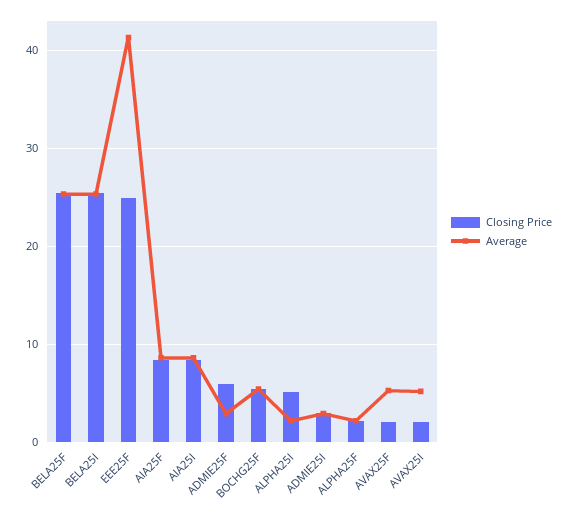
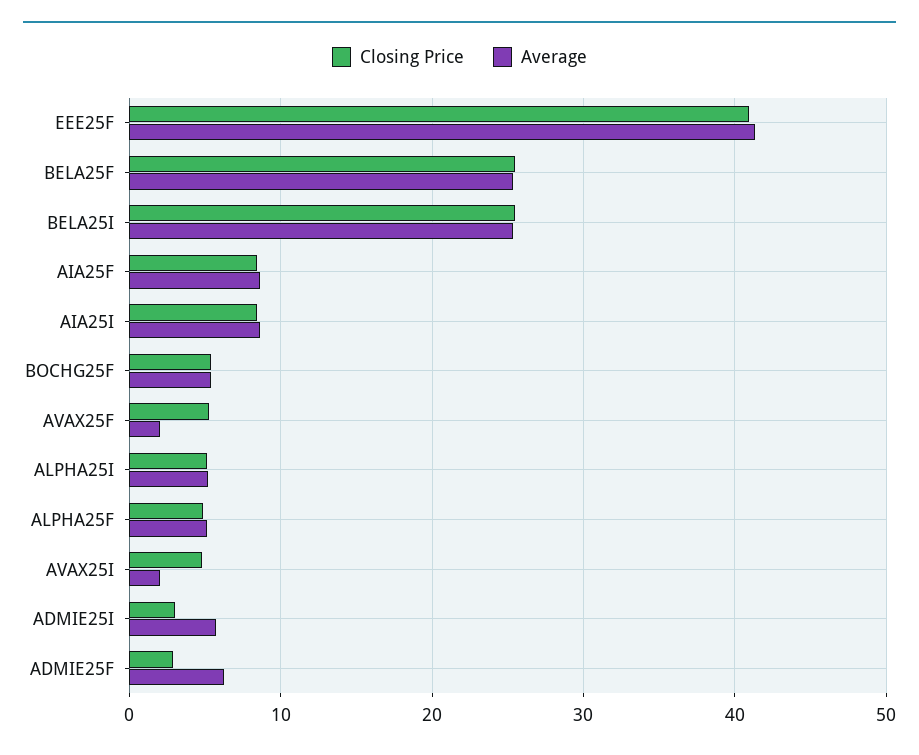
  {
    "Closing Price": {
      "BELA25F": 25,
      "BELA25I": 25,
-     "EEE25F": 25,
+     "EEE25F": 41,
      "AIA25F": 8,
      "AIA25I": 8,
-     "ADMIE25F": 6,
+     "ADMIE25F": 3,
      "BOCHG25F": 5,
      "ALPHA25I": 5,
      "ADMIE25I": 3,
-     "ALPHA25F": 2,
+     "ALPHA25F": 5,
-     "AVAX25F": 2,
+     "AVAX25F": 5,
-     "AVAX25I": 2
+     "AVAX25I": 5
    },
    "Average": {
      "BELA25F": 25,
      "BELA25I": 25,
      "EEE25F": 41,
      "AIA25F": 9,
      "AIA25I": 9,
-     "ADMIE25F": 3,
+     "ADMIE25F": 6,
      "BOCHG25F": 5,
-     "ALPHA25I": 2,
+     "ALPHA25I": 5,
-     "ADMIE25I": 3,
+     "ADMIE25I": 6,
-     "ALPHA25F": 2,
+     "ALPHA25F": 5,
-     "AVAX25F": 5,
+     "AVAX25F": 2,
-     "AVAX25I": 5
+     "AVAX25I": 2
    }
  }

